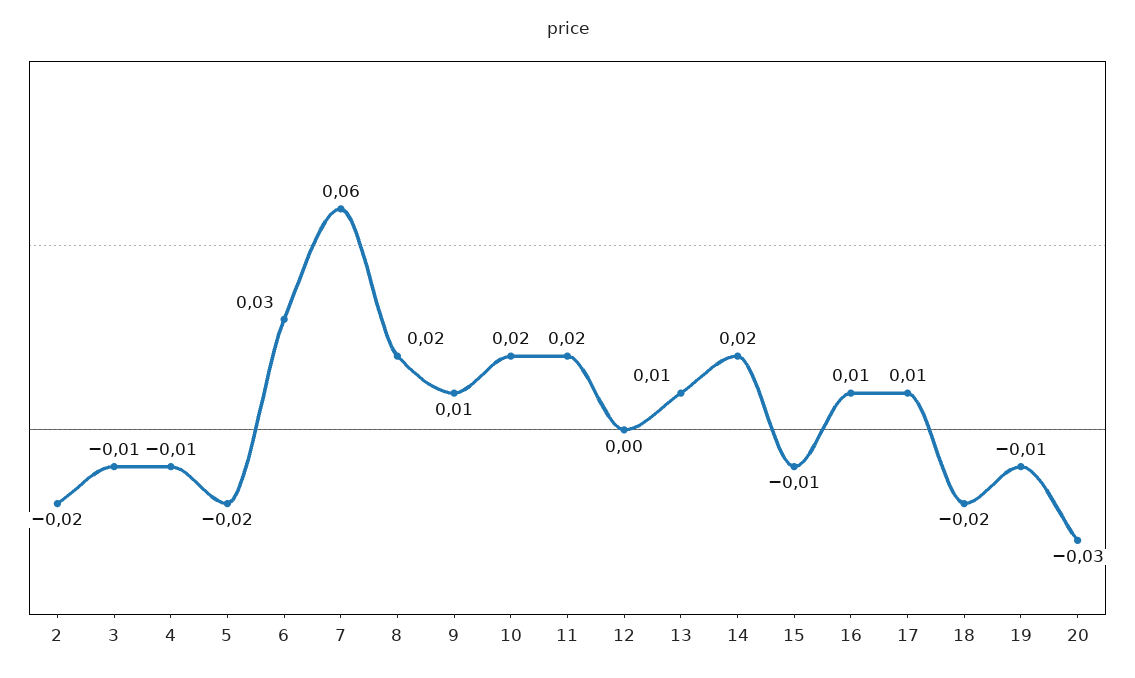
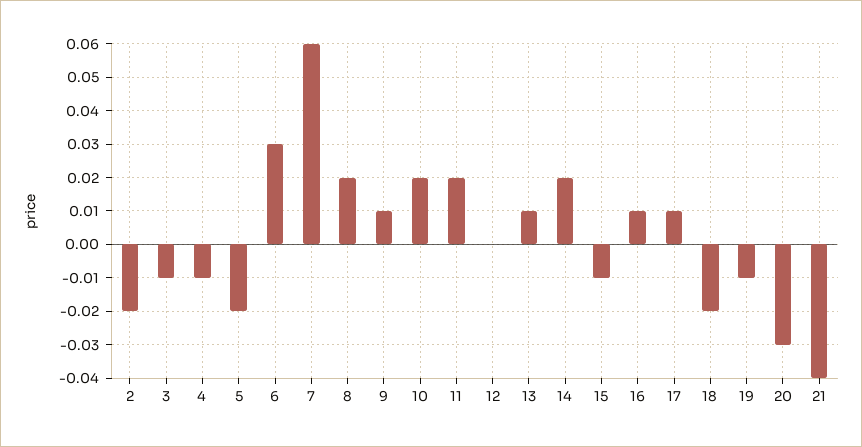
  {
    "2": -0.02,
    "3": -0.01,
    "4": -0.01,
    "5": -0.02,
    "6": 0.03,
    "7": 0.06,
    "8": 0.02,
    "9": 0.01,
    "10": 0.02,
    "11": 0.02,
    "12": 0,
    "13": 0.01,
    "14": 0.02,
    "15": -0.01,
    "16": 0.01,
    "17": 0.01,
    "18": -0.02,
    "19": -0.01,
-   "20": -0.03
+   "20": -0.03,
+   "21": -0.04
  }

